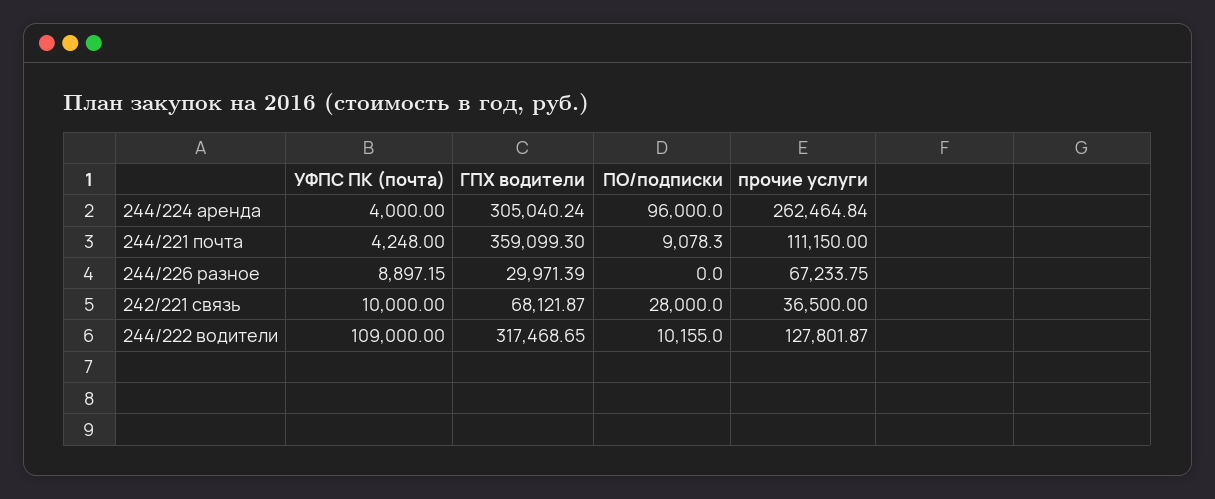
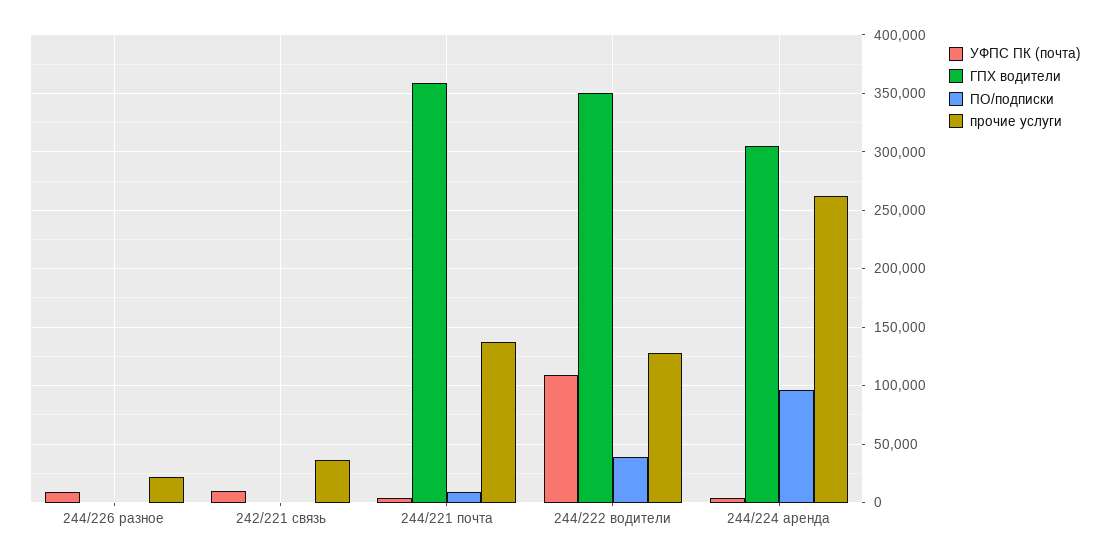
  {
    "УФПС ПК (почта)": {
      "244/224 аренда": 4000,
      "244/221 почта": 4248,
      "244/226 разное": 8897.15,
      "242/221 связь": 10000,
      "244/222 водители": 109000
    },
    "ГПХ водители": {
      "244/224 аренда": 305040.24,
      "244/221 почта": 359099.3,
-     "244/226 разное": 29971.39,
+     "244/226 разное": 0,
-     "242/221 связь": 68121.87,
+     "242/221 связь": 0,
-     "244/222 водители": 317468.65
+     "244/222 водители": 350000
    },
    "ПО/подписки": {
      "244/224 аренда": 96000,
      "244/221 почта": 9078.3,
      "244/226 разное": 0,
-     "242/221 связь": 28000,
+     "242/221 связь": 0,
-     "244/222 водители": 10155
+     "244/222 водители": 40000
    },
    "прочие услуги": {
      "244/224 аренда": 262464.84,
-     "244/221 почта": 111150,
+     "244/221 почта": 140000,
-     "244/226 разное": 67233.75,
+     "244/226 разное": 20000,
      "242/221 связь": 36500,
      "244/222 водители": 127801.87
    }
  }

